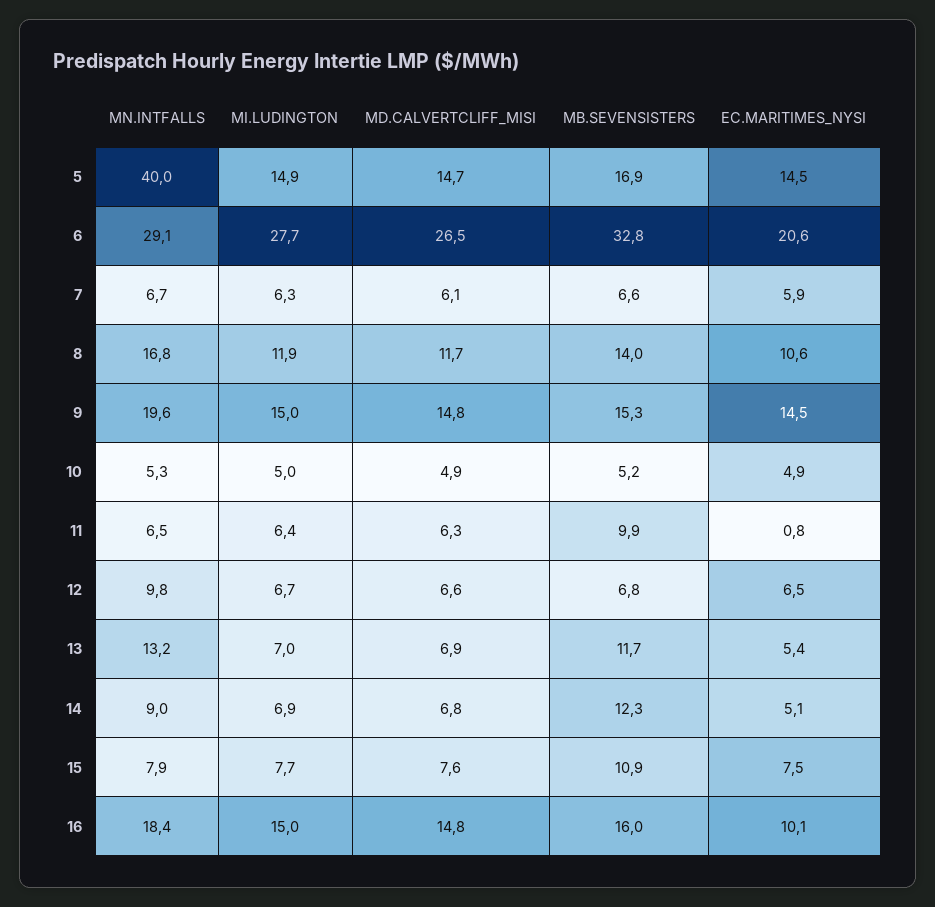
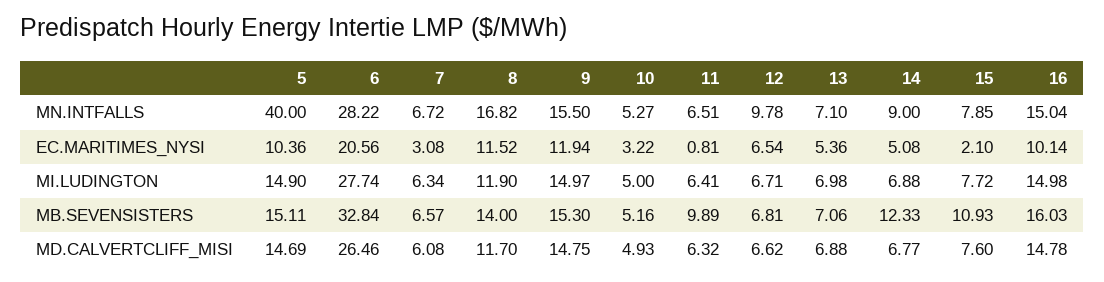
  {
    "MN.INTFALLS": {
      "5": 40,
-     "6": 29.1,
+     "6": 28.22,
      "7": 6.72,
      "8": 16.82,
-     "9": 19.6,
+     "9": 15.5,
      "10": 5.27,
      "11": 6.51,
      "12": 9.78,
-     "13": 13.2,
+     "13": 7.1,
      "14": 9,
      "15": 7.85,
-     "16": 18.4
+     "16": 15.04
    },
    "MI.LUDINGTON": {
      "5": 14.9,
      "6": 27.74,
      "7": 6.34,
      "8": 11.9,
      "9": 14.97,
      "10": 5,
      "11": 6.41,
      "12": 6.71,
      "13": 6.98,
      "14": 6.88,
      "15": 7.72,
      "16": 14.98
    },
    "MD.CALVERTCLIFF_MISI": {
      "5": 14.69,
      "6": 26.46,
      "7": 6.08,
      "8": 11.7,
      "9": 14.75,
      "10": 4.93,
      "11": 6.32,
      "12": 6.62,
      "13": 6.88,
      "14": 6.77,
      "15": 7.6,
      "16": 14.78
    },
    "MB.SEVENSISTERS": {
-     "5": 16.9,
+     "5": 15.11,
      "6": 32.84,
      "7": 6.57,
      "8": 14,
      "9": 15.3,
      "10": 5.16,
      "11": 9.89,
      "12": 6.81,
-     "13": 11.7,
+     "13": 7.06,
      "14": 12.33,
      "15": 10.93,
      "16": 16.03
    },
    "EC.MARITIMES_NYSI": {
-     "5": 14.5,
+     "5": 10.36,
      "6": 20.56,
-     "7": 5.9,
+     "7": 3.08,
-     "8": 10.6,
+     "8": 11.52,
-     "9": 14.5,
+     "9": 11.94,
-     "10": 4.9,
+     "10": 3.22,
      "11": 0.81,
      "12": 6.54,
      "13": 5.36,
      "14": 5.08,
-     "15": 7.5,
+     "15": 2.1,
      "16": 10.14
    }
  }

